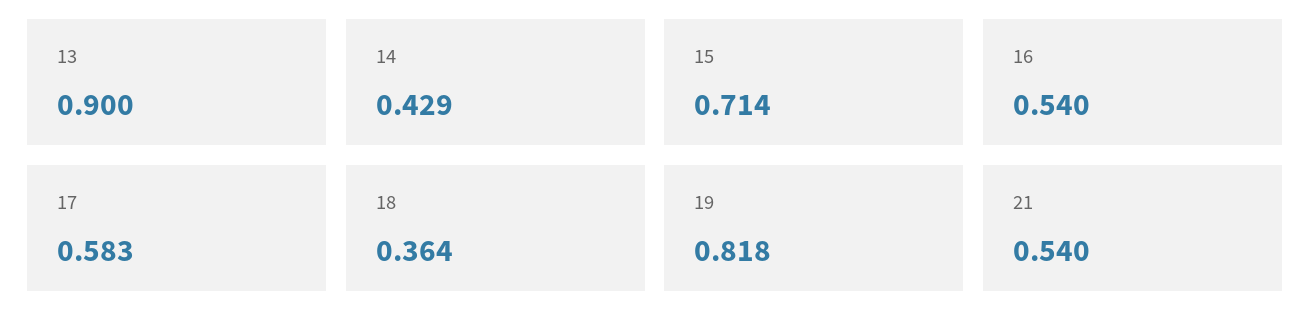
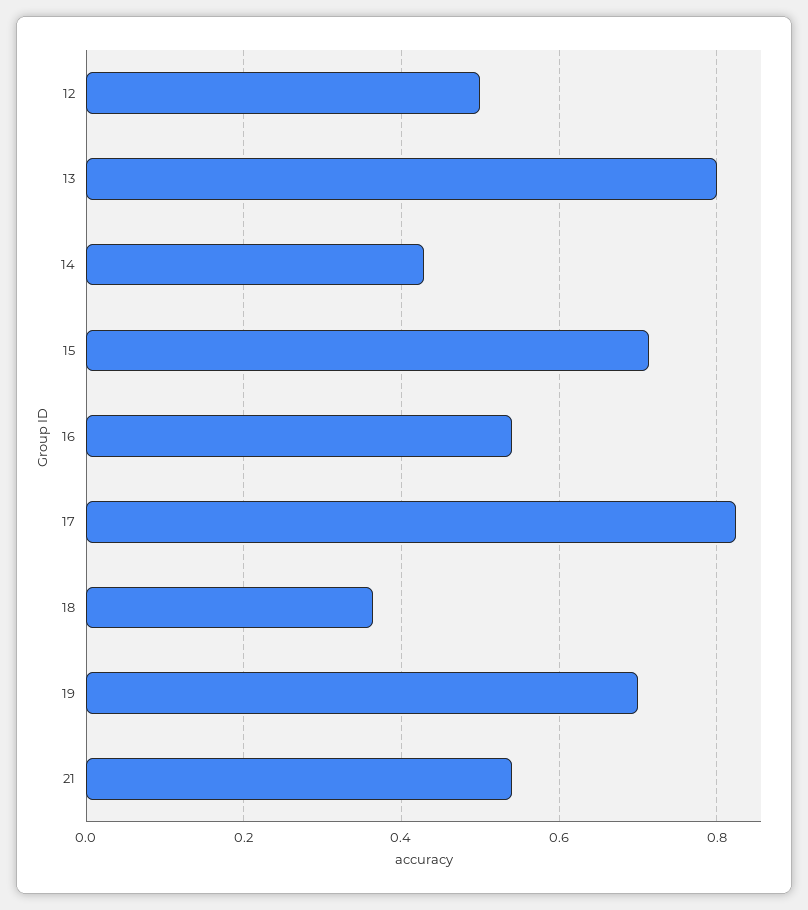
  {
-   "13": 0.9,
+   "13": 0.8,
    "14": 0.429,
    "15": 0.714,
    "16": 0.54,
-   "17": 0.583,
+   "17": 0.82,
    "18": 0.364,
-   "19": 0.818,
+   "19": 0.7,
-   "21": 0.54
+   "21": 0.54,
+   "12": 0.5
  }

